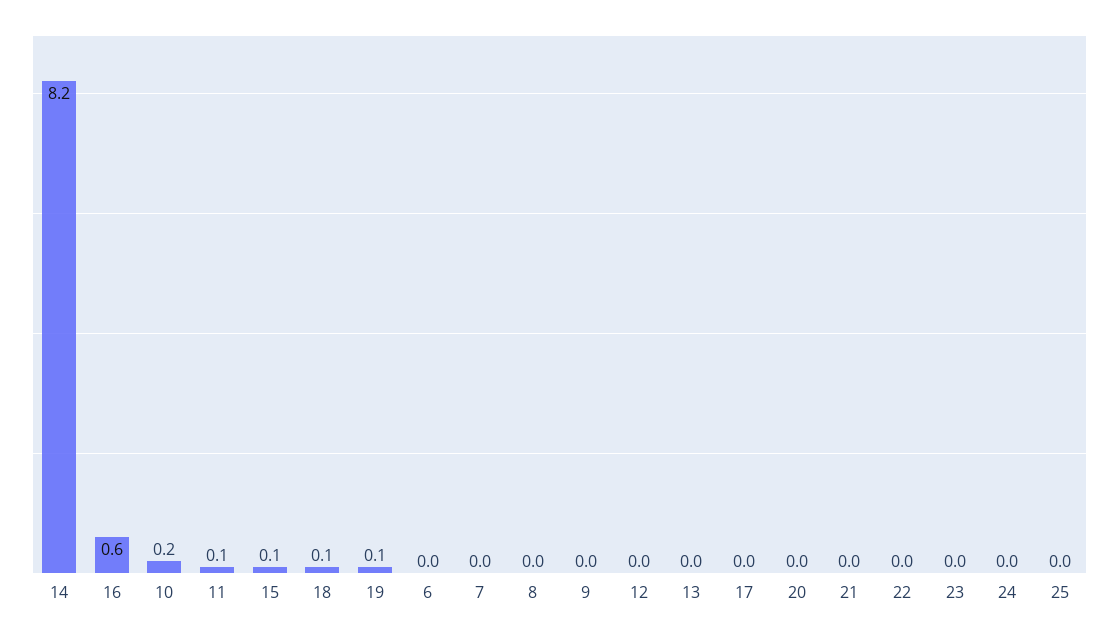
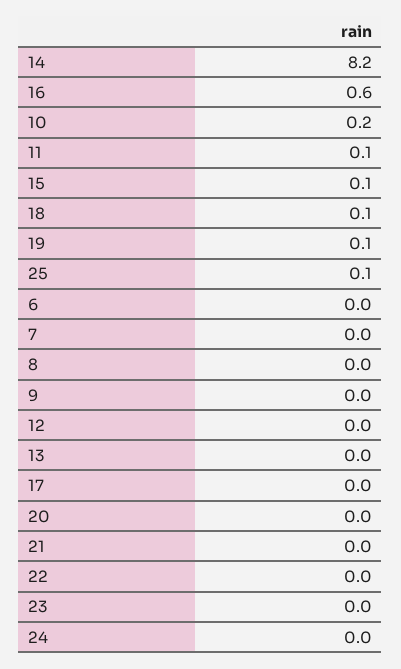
  {
    "14": 8.2,
    "16": 0.6,
    "10": 0.2,
    "11": 0.1,
    "15": 0.1,
    "18": 0.1,
    "19": 0.1,
    "6": 0,
    "7": 0,
    "8": 0,
    "9": 0,
    "12": 0,
    "13": 0,
    "17": 0,
    "20": 0,
    "21": 0,
    "22": 0,
    "23": 0,
    "24": 0,
-   "25": 0
+   "25": 0.1
  }

